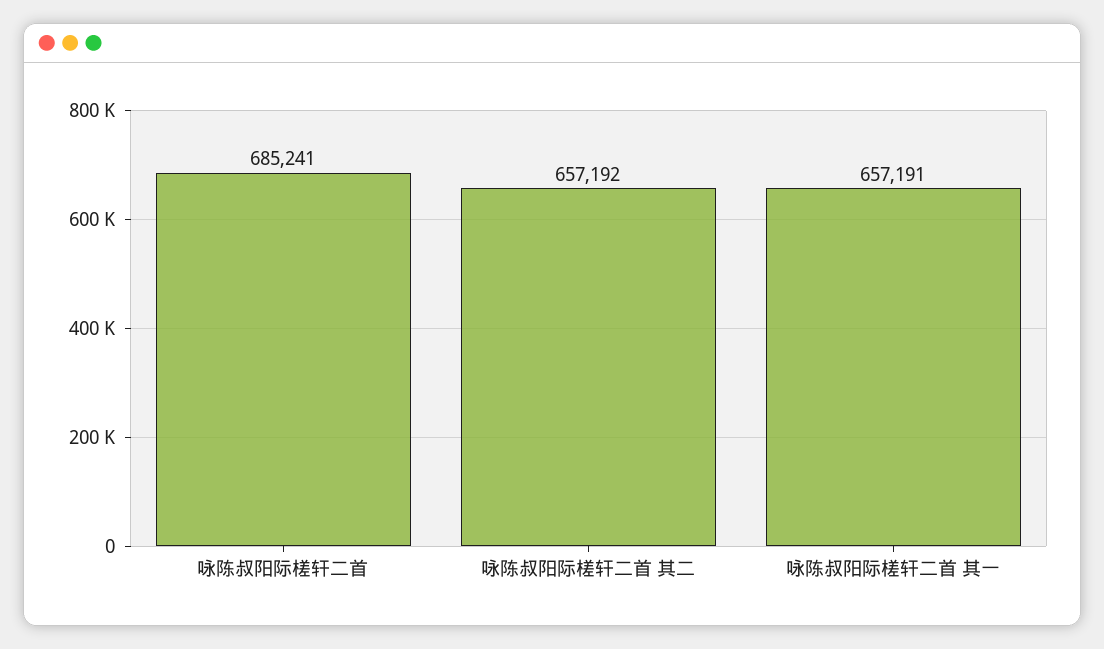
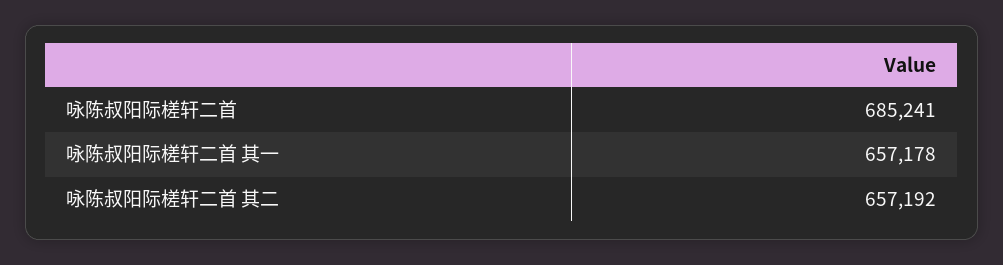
  {
    "咏陈叔阳际槎轩二首": 685241,
    "咏陈叔阳际槎轩二首 其二": 657192,
-   "咏陈叔阳际槎轩二首 其一": 657191
+   "咏陈叔阳际槎轩二首 其一": 657178
  }

